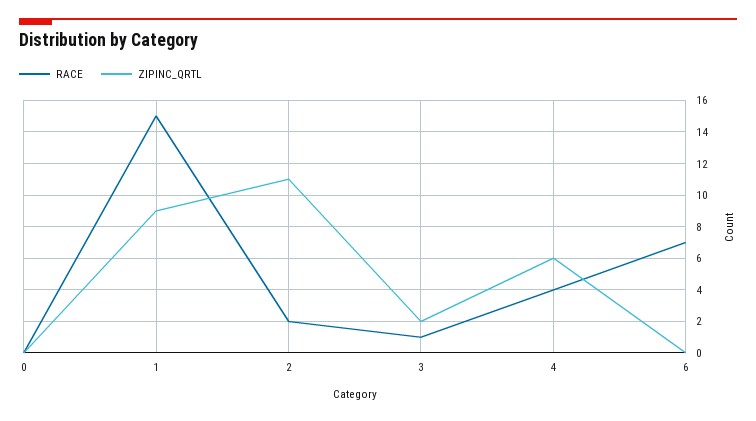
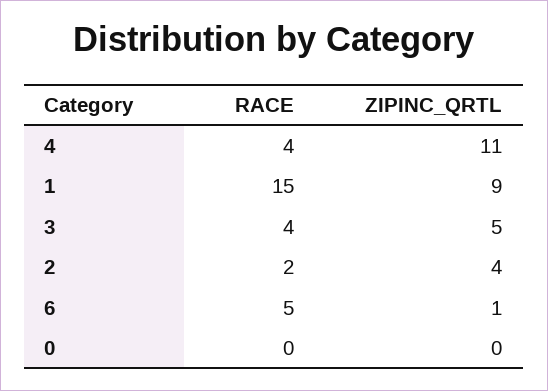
  {
    "RACE": {
      "0": 0,
      "1": 15,
      "2": 2,
-     "3": 1,
+     "3": 4,
      "4": 4,
-     "6": 7
+     "6": 5
    },
    "ZIPINC_QRTL": {
      "0": 0,
      "1": 9,
-     "2": 11,
+     "2": 4,
-     "3": 2,
+     "3": 5,
-     "4": 6,
+     "4": 11,
-     "6": 0
+     "6": 1
    }
  }

